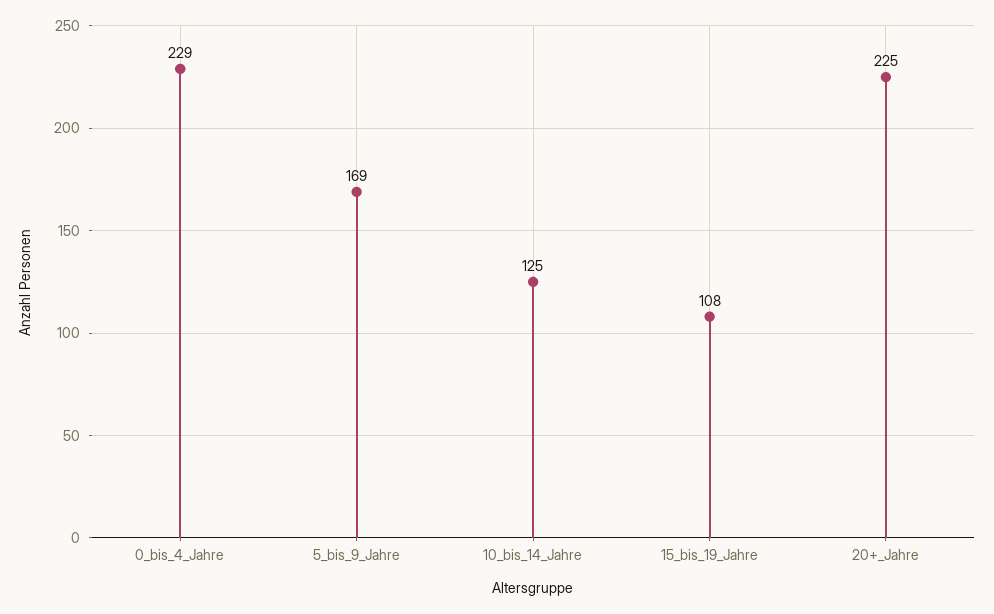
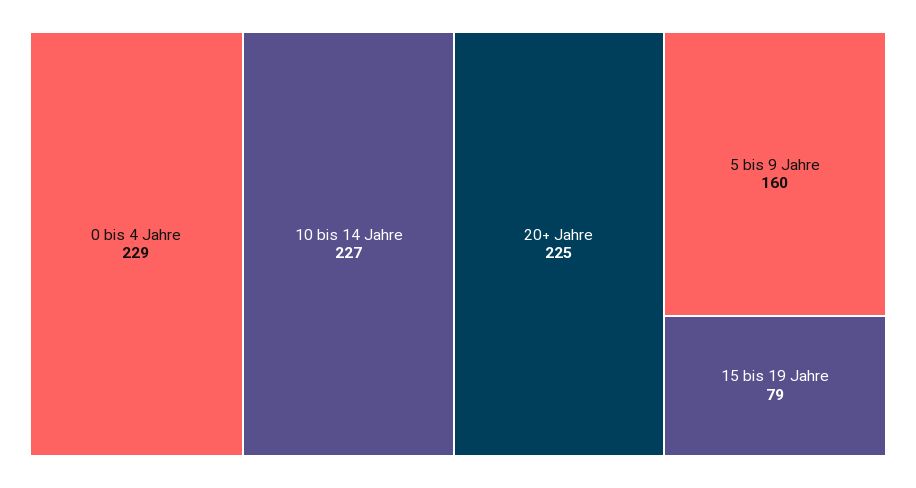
  {
    "0_bis_4_Jahre": 229,
-   "5_bis_9_Jahre": 169,
+   "5_bis_9_Jahre": 160,
-   "10_bis_14_Jahre": 125,
+   "10_bis_14_Jahre": 227,
-   "15_bis_19_Jahre": 108,
+   "15_bis_19_Jahre": 79,
    "20+_Jahre": 225
  }

